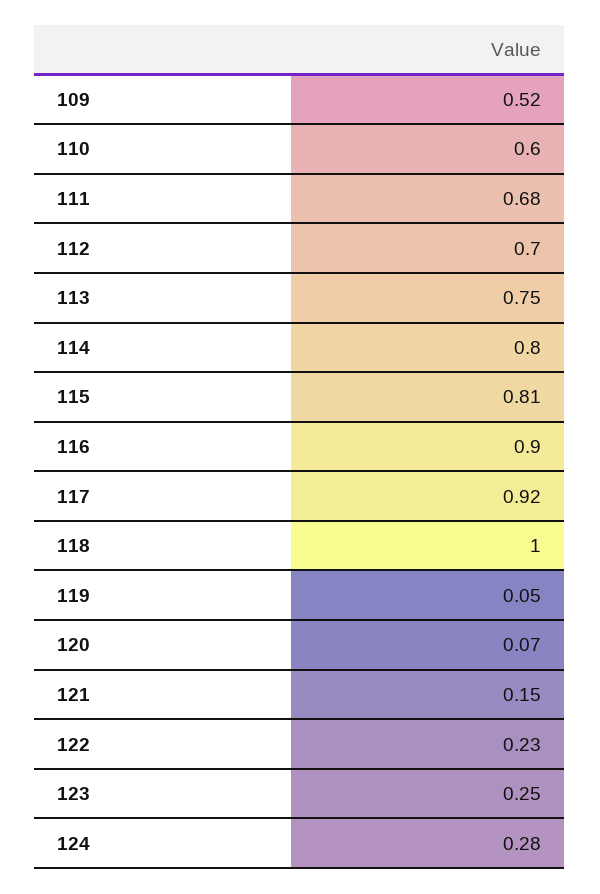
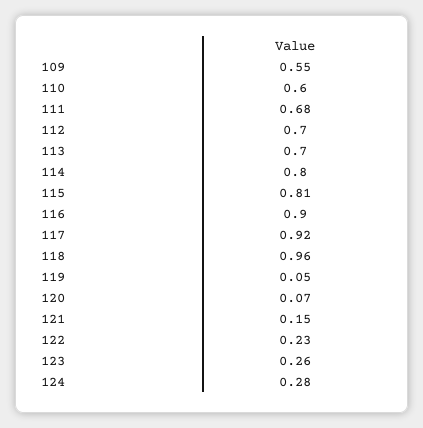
  {
-   "109": 0.52,
+   "109": 0.55,
    "110": 0.6,
    "111": 0.68,
    "112": 0.7,
-   "113": 0.75,
+   "113": 0.7,
    "114": 0.8,
    "115": 0.81,
    "116": 0.9,
    "117": 0.92,
-   "118": 1,
+   "118": 0.96,
    "119": 0.05,
    "120": 0.07,
    "121": 0.15,
    "122": 0.23,
-   "123": 0.25,
+   "123": 0.26,
    "124": 0.28
  }

